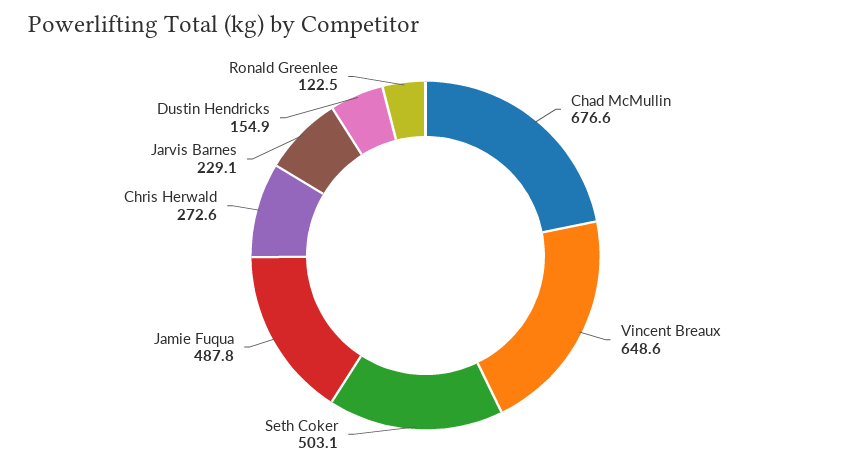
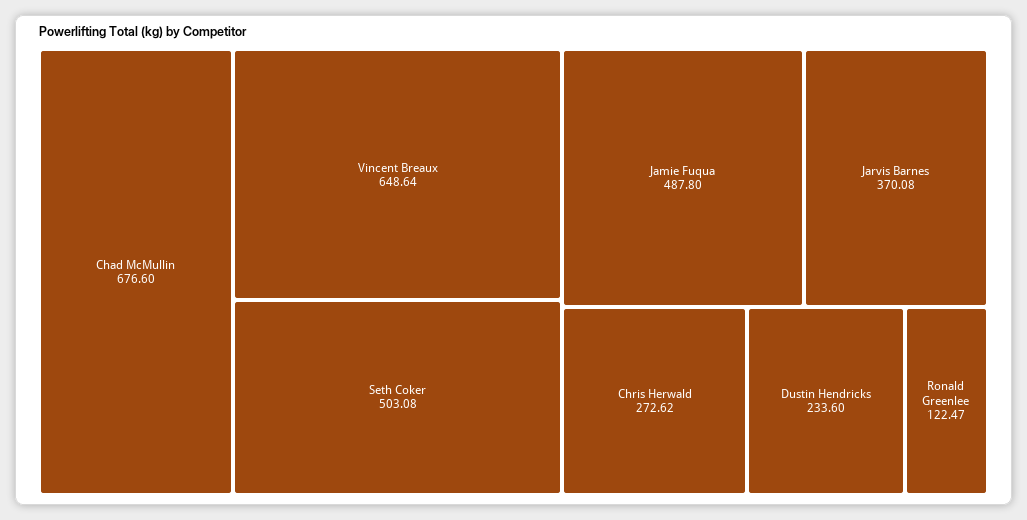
  {
    "Chad McMullin": 676.6,
    "Vincent Breaux": 648.64,
    "Seth Coker": 503.08,
    "Jamie Fuqua": 487.8,
    "Chris Herwald": 272.62,
-   "Jarvis Barnes": 229.1,
+   "Jarvis Barnes": 370.08,
-   "Dustin Hendricks": 154.9,
+   "Dustin Hendricks": 233.6,
    "Ronald Greenlee": 122.47
  }

